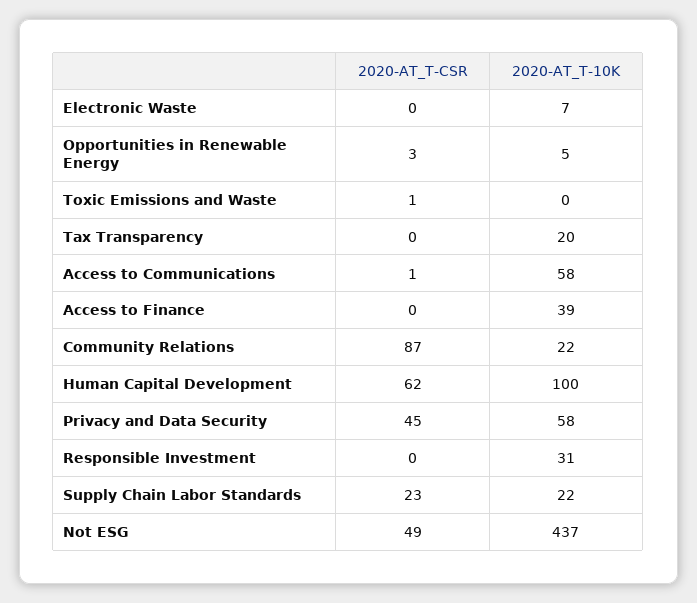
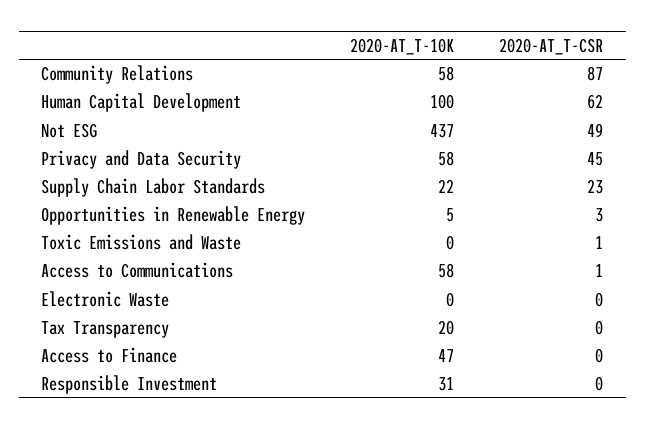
  {
    "2020-AT_T-CSR": {
      "Electronic Waste": 0,
      "Opportunities in Renewable Energy": 3,
      "Toxic Emissions and Waste": 1,
      "Tax Transparency": 0,
      "Access to Communications": 1,
      "Access to Finance": 0,
      "Community Relations": 87,
      "Human Capital Development": 62,
      "Privacy and Data Security": 45,
      "Responsible Investment": 0,
      "Supply Chain Labor Standards": 23,
      "Not ESG": 49
    },
    "2020-AT_T-10K": {
-     "Electronic Waste": 7,
+     "Electronic Waste": 0,
      "Opportunities in Renewable Energy": 5,
      "Toxic Emissions and Waste": 0,
      "Tax Transparency": 20,
      "Access to Communications": 58,
-     "Access to Finance": 39,
+     "Access to Finance": 47,
-     "Community Relations": 22,
+     "Community Relations": 58,
      "Human Capital Development": 100,
      "Privacy and Data Security": 58,
      "Responsible Investment": 31,
      "Supply Chain Labor Standards": 22,
      "Not ESG": 437
    }
  }

